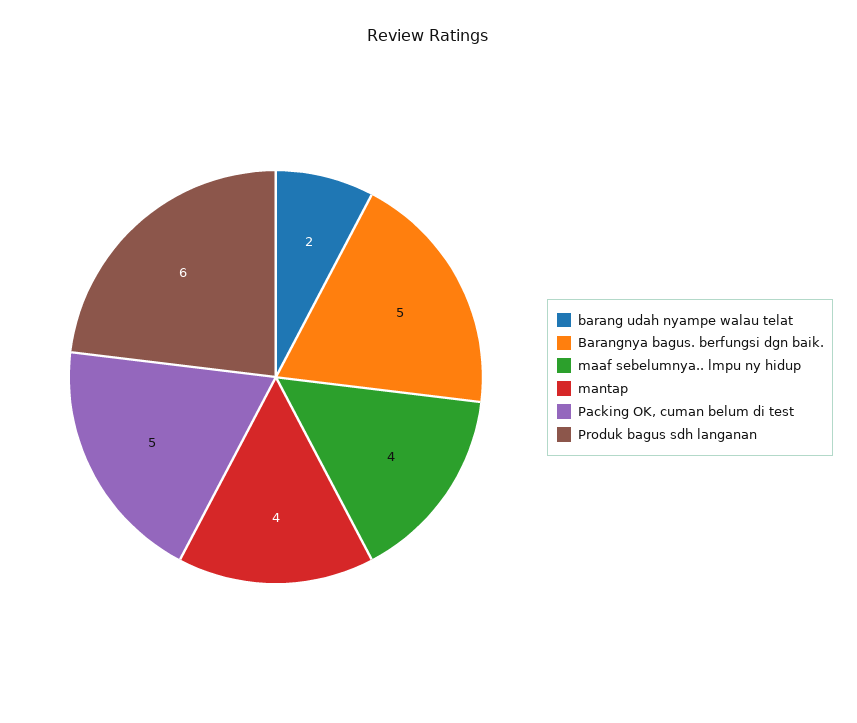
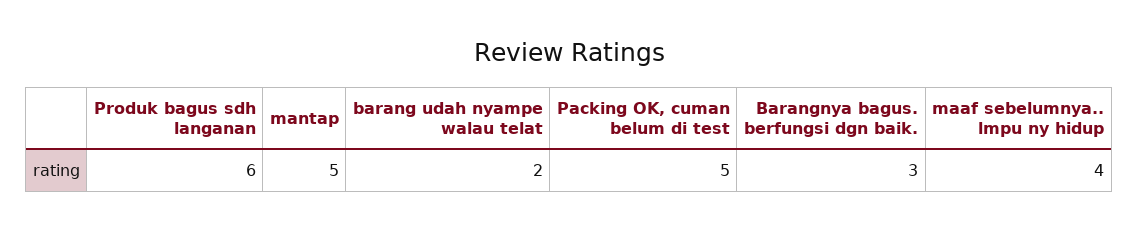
  {
    "barang udah nyampe walau telat": 2,
-   "Barangnya bagus. berfungsi dgn baik.": 5,
+   "Barangnya bagus. berfungsi dgn baik.": 3,
    "maaf sebelumnya.. lmpu ny hidup": 4,
-   "mantap": 4,
+   "mantap": 5,
    "Packing OK, cuman belum di test": 5,
    "Produk bagus sdh langanan": 6
  }

